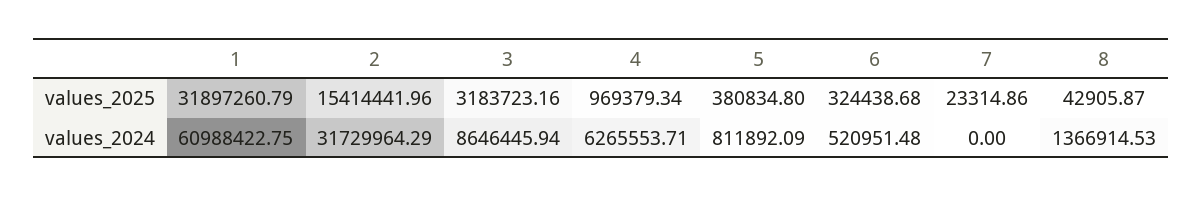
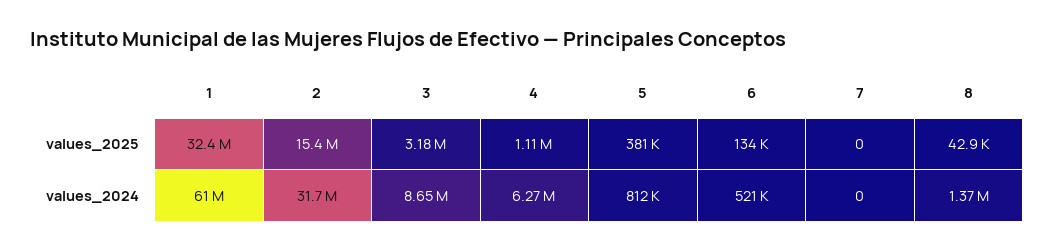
  {
    "1": {
-     "values_2025": 31897260.79,
+     "values_2025": 32400000,
      "values_2024": 60988422.75
    },
    "2": {
      "values_2025": 15414441.96,
      "values_2024": 31729964.29
    },
    "3": {
      "values_2025": 3183723.16,
      "values_2024": 8646445.94
    },
    "4": {
-     "values_2025": 969379.34,
+     "values_2025": 1110000,
      "values_2024": 6265553.71
    },
    "5": {
      "values_2025": 380834.8,
      "values_2024": 811892.09
    },
    "6": {
-     "values_2025": 324438.68,
+     "values_2025": 134000,
      "values_2024": 520951.48
    },
    "7": {
-     "values_2025": 23314.86,
+     "values_2025": 0,
      "values_2024": 0
    },
    "8": {
      "values_2025": 42905.87,
      "values_2024": 1366914.53
    }
  }

